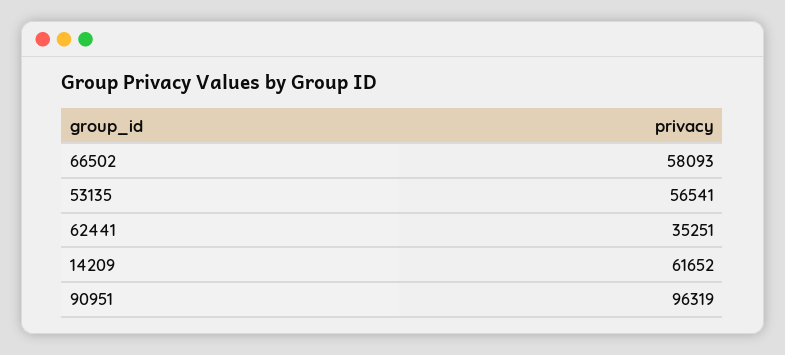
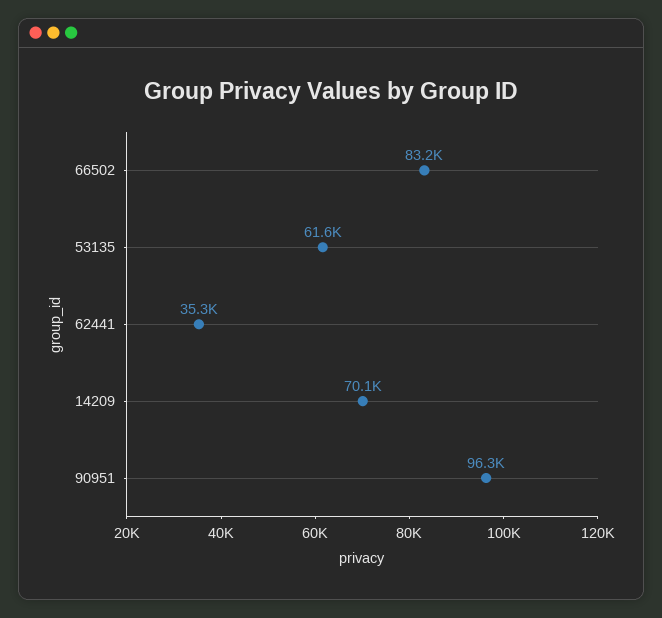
  {
-   "66502": 58093,
+   "66502": 83200,
-   "53135": 56541,
+   "53135": 61600,
    "62441": 35251,
-   "14209": 61652,
+   "14209": 70100,
    "90951": 96319
  }

